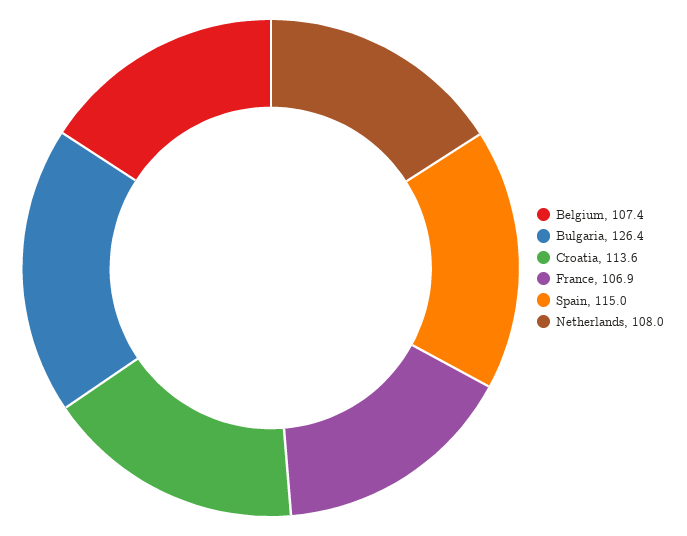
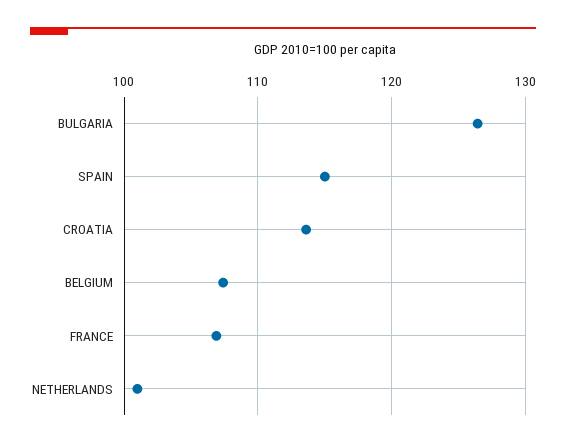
  {
    "Belgium": 107.4,
    "Bulgaria": 126.4,
    "Croatia": 113.6,
    "France": 106.9,
    "Spain": 115,
-   "Netherlands": 108
+   "Netherlands": 101
  }

